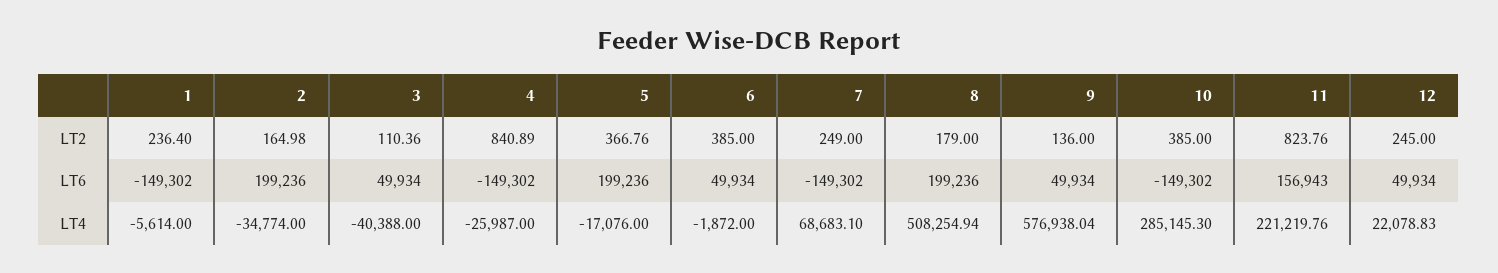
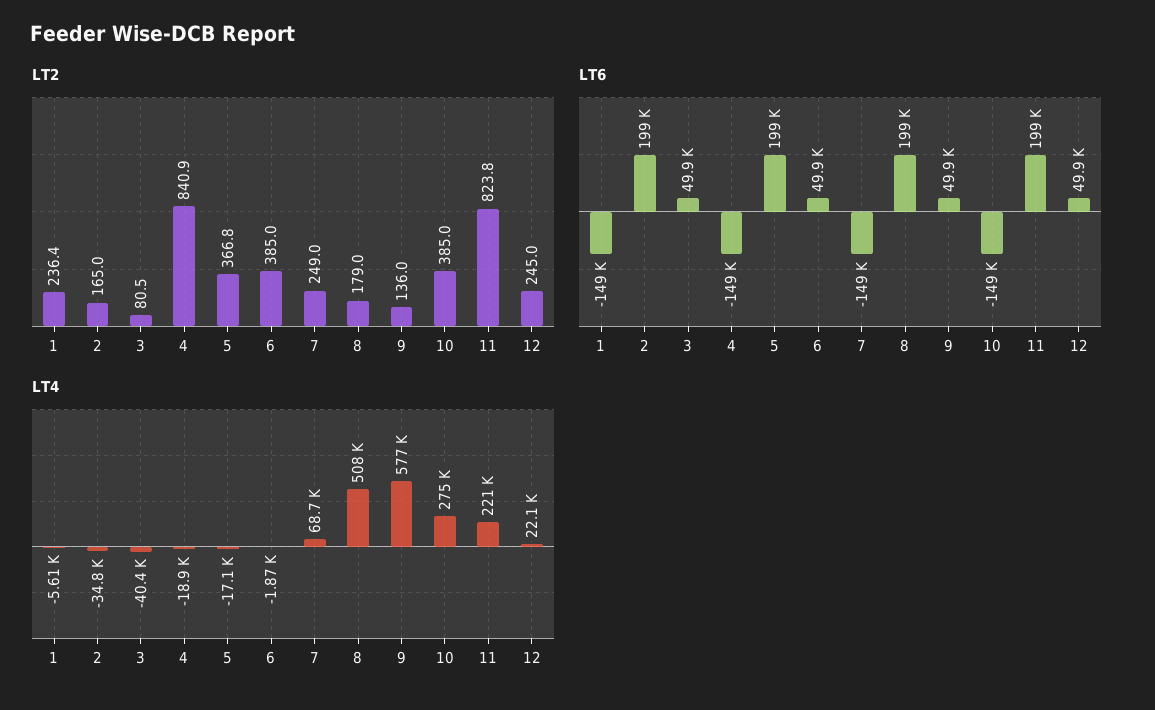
  {
    "LT2": {
      "1": 236.4,
      "2": 164.98,
-     "3": 110.36,
+     "3": 80.5,
      "4": 840.89,
      "5": 366.76,
      "6": 385,
      "7": 249,
      "8": 179,
      "9": 136,
      "10": 385,
      "11": 823.76,
      "12": 245
    },
    "LT6": {
      "1": -149302,
      "2": 199236,
      "3": 49934,
      "4": -149302,
      "5": 199236,
      "6": 49934,
      "7": -149302,
      "8": 199236,
      "9": 49934,
      "10": -149302,
-     "11": 156943,
+     "11": 199000,
      "12": 49934
    },
    "LT4": {
      "1": -5614,
      "2": -34774,
      "3": -40388,
-     "4": -25987,
+     "4": -18900,
      "5": -17076,
      "6": -1872,
      "7": 68683.1,
      "8": 508254.94,
      "9": 576938.04,
-     "10": 285145.3,
+     "10": 275000,
      "11": 221219.76,
      "12": 22078.83
    }
  }

